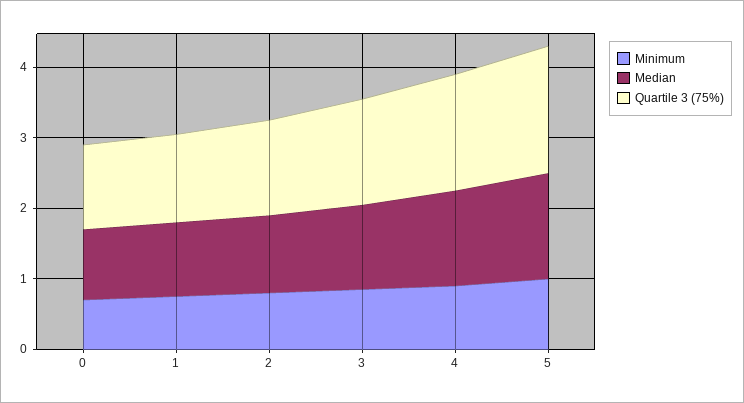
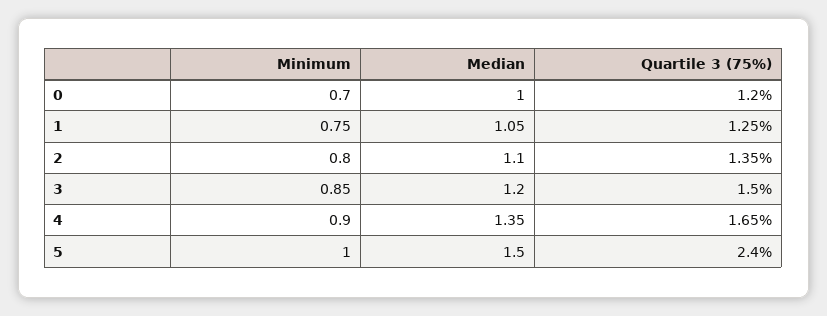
  {
    "Minimum": {
      "0": 0.7,
      "1": 0.75,
      "2": 0.8,
      "3": 0.85,
      "4": 0.9,
      "5": 1
    },
    "Median": {
      "0": 1,
      "1": 1.05,
      "2": 1.1,
      "3": 1.2,
      "4": 1.35,
      "5": 1.5
    },
    "Quartile 3 (75%)": {
      "0": 1.2,
      "1": 1.25,
      "2": 1.35,
      "3": 1.5,
      "4": 1.65,
-     "5": 1.8
+     "5": 2.4
    }
  }

